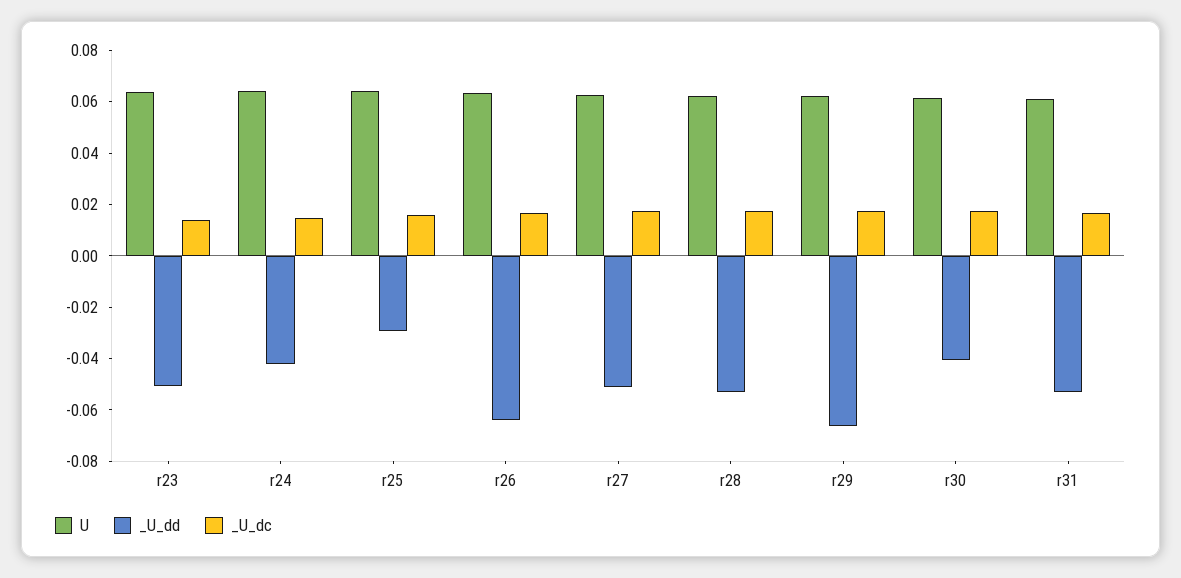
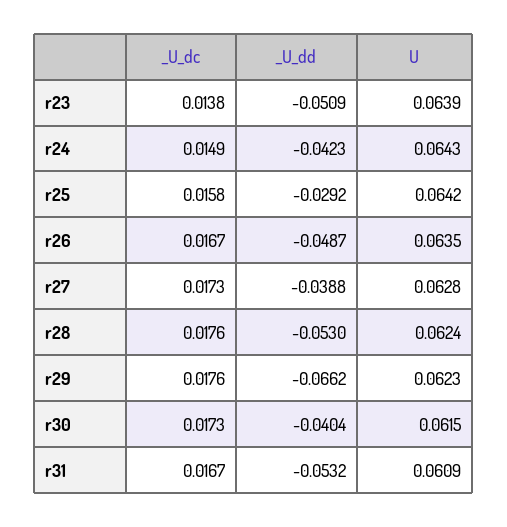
  {
    "U": {
      "r23": 0.0639,
      "r24": 0.0643,
      "r25": 0.0642,
      "r26": 0.0635,
      "r27": 0.0628,
      "r28": 0.0624,
      "r29": 0.0623,
      "r30": 0.0615,
      "r31": 0.0609
    },
    "_U_dd": {
      "r23": -0.0509,
      "r24": -0.0423,
      "r25": -0.0292,
-     "r26": -0.065,
+     "r26": -0.0487,
-     "r27": -0.05,
+     "r27": -0.0388,
      "r28": -0.053,
      "r29": -0.0662,
      "r30": -0.0404,
      "r31": -0.0532
    },
    "_U_dc": {
      "r23": 0.0138,
      "r24": 0.0149,
      "r25": 0.0158,
      "r26": 0.0167,
      "r27": 0.0173,
      "r28": 0.0176,
      "r29": 0.0176,
      "r30": 0.0173,
      "r31": 0.0167
    }
  }

